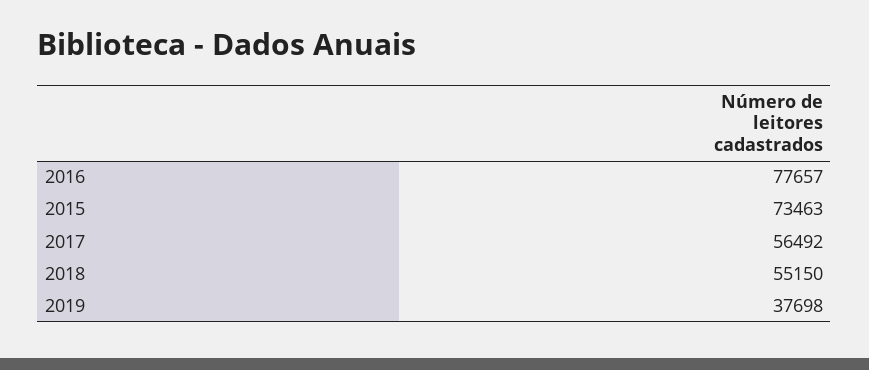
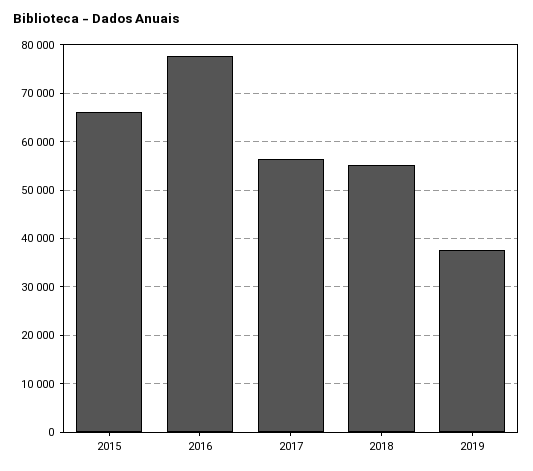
  {
    "2016": 77657,
-   "2015": 73463,
+   "2015": 66000,
    "2017": 56492,
    "2018": 55150,
    "2019": 37698
  }

